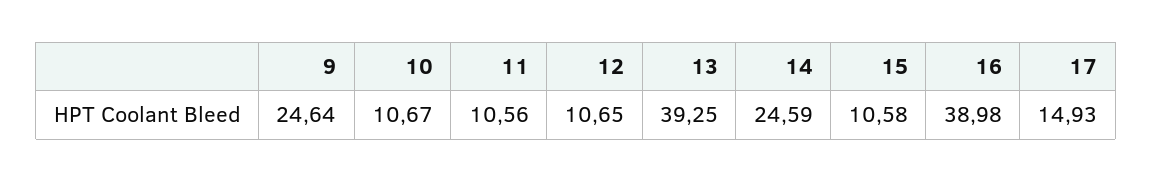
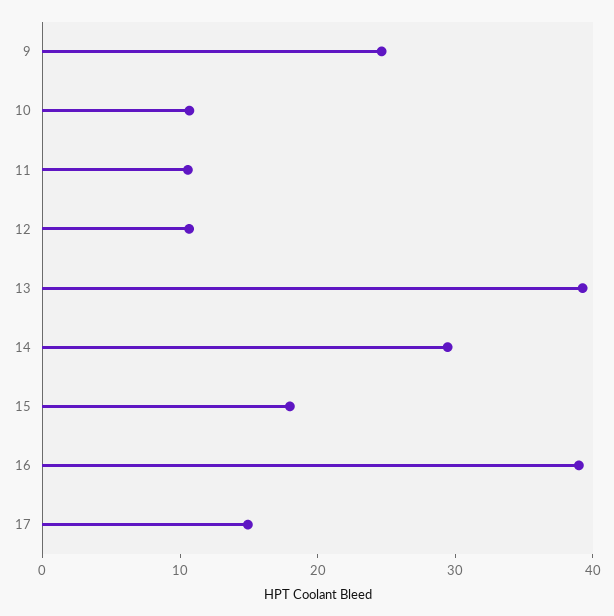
  {
    "9": 24.64,
    "10": 10.67,
    "11": 10.56,
    "12": 10.65,
    "13": 39.25,
-   "14": 24.59,
+   "14": 30,
-   "15": 10.58,
+   "15": 18,
    "16": 38.98,
    "17": 14.93
  }

